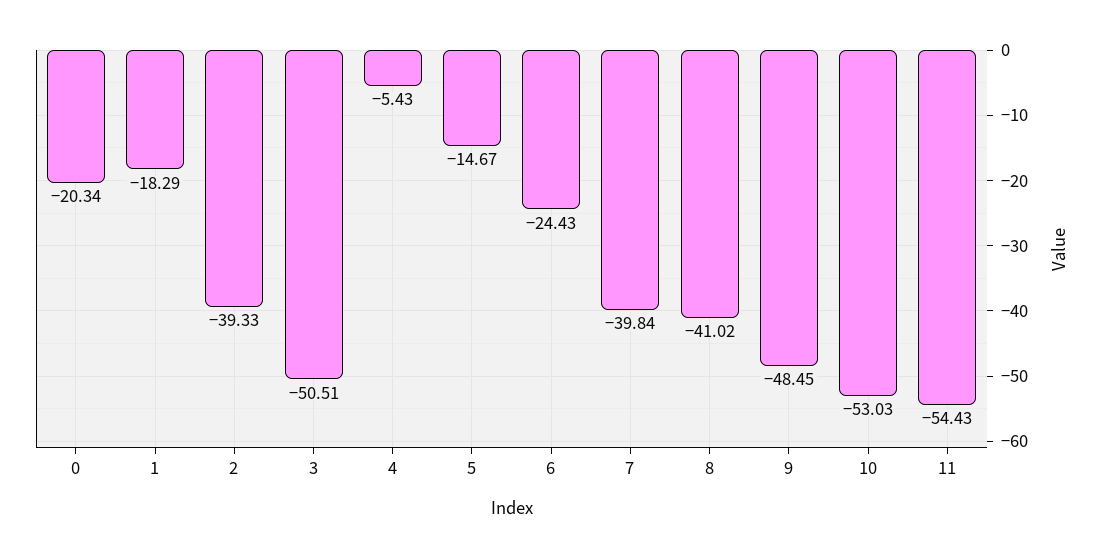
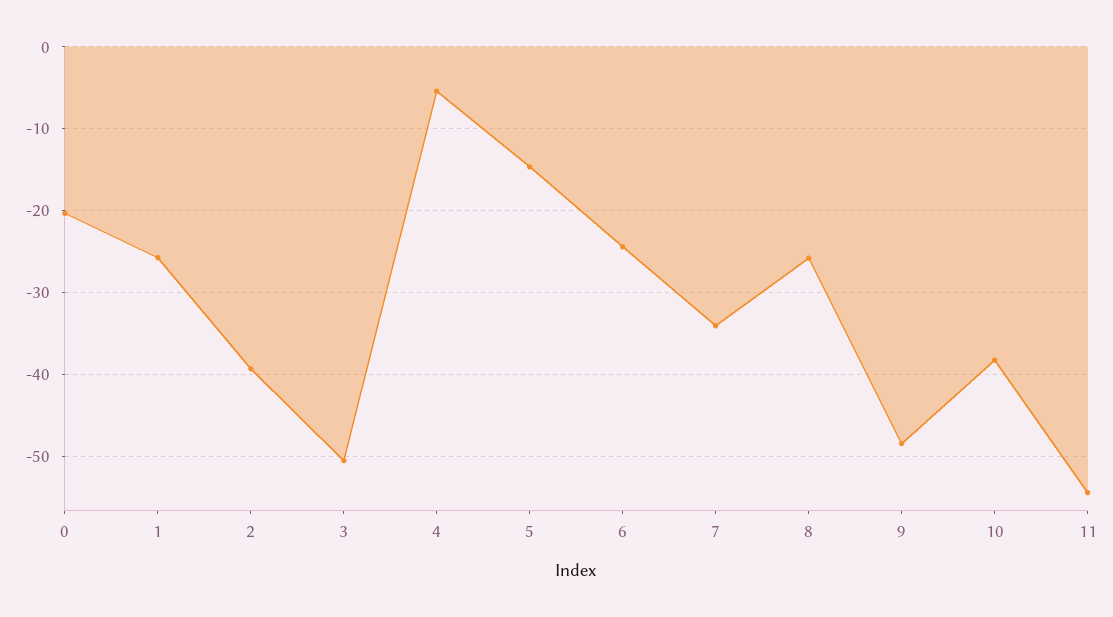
  {
    "0": -20.34,
-   "1": -18.29,
+   "1": -26,
    "2": -39.33,
    "3": -50.51,
    "4": -5.43,
    "5": -14.67,
    "6": -24.43,
-   "7": -39.84,
+   "7": -34,
-   "8": -41.02,
+   "8": -26,
    "9": -48.45,
-   "10": -53.03,
+   "10": -38,
    "11": -54.43
  }

